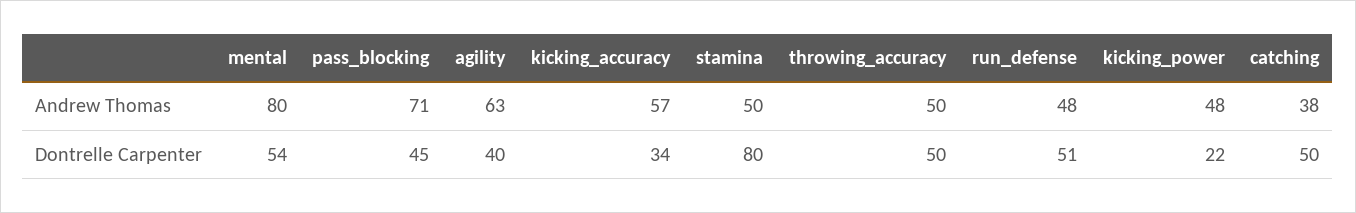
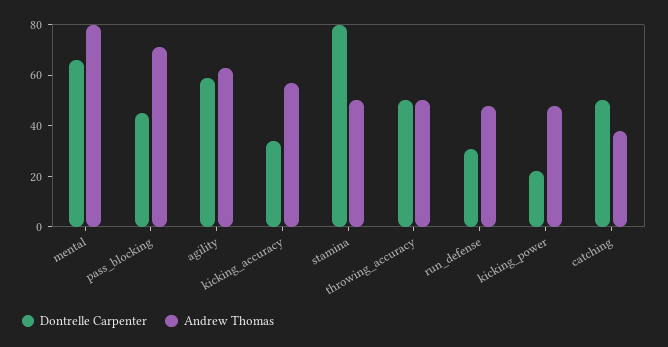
  {
    "Andrew Thomas": {
      "mental": 80,
      "pass_blocking": 71,
      "agility": 63,
      "kicking_accuracy": 57,
      "stamina": 50,
      "throwing_accuracy": 50,
      "run_defense": 48,
      "kicking_power": 48,
      "catching": 38
    },
    "Dontrelle Carpenter": {
-     "mental": 54,
+     "mental": 65,
      "pass_blocking": 45,
-     "agility": 40,
+     "agility": 60,
      "kicking_accuracy": 34,
      "stamina": 80,
      "throwing_accuracy": 50,
-     "run_defense": 51,
+     "run_defense": 30,
      "kicking_power": 22,
      "catching": 50
    }
  }

